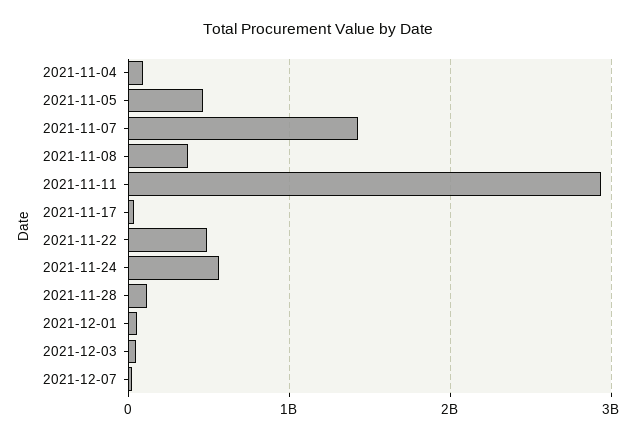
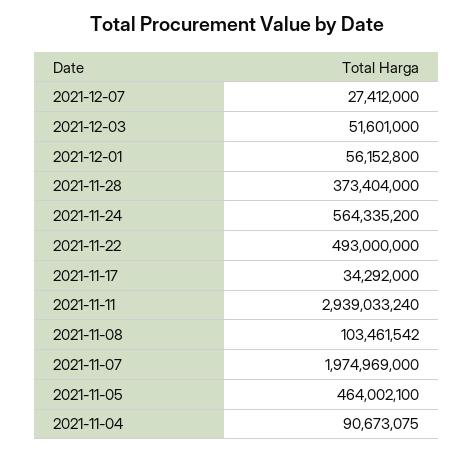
  {
    "2021-11-04": 90673075,
    "2021-11-05": 464002100,
-   "2021-11-07": 1400000000,
+   "2021-11-07": 1974969000,
-   "2021-11-08": 400000000,
+   "2021-11-08": 103461542,
    "2021-11-11": 2939033240,
    "2021-11-17": 34292000,
    "2021-11-22": 493000000,
    "2021-11-24": 564335200,
-   "2021-11-28": 100000000,
+   "2021-11-28": 373404000,
    "2021-12-01": 56152800,
    "2021-12-03": 51601000,
    "2021-12-07": 27412000
  }

